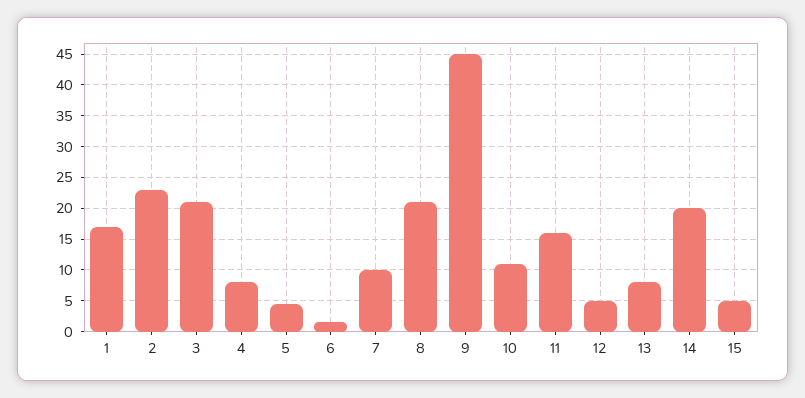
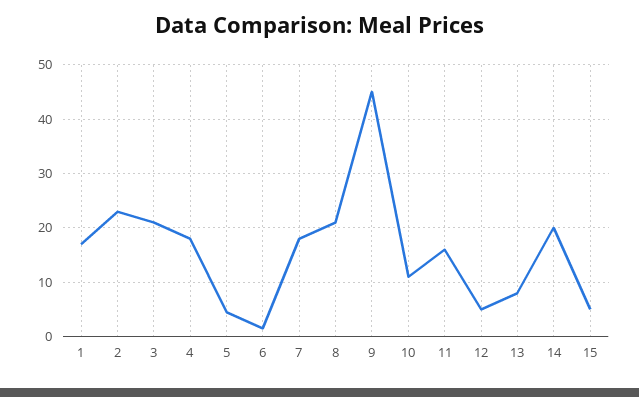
  {
    "1": 17,
    "2": 23,
    "3": 21,
-   "4": 8,
+   "4": 18,
    "5": 5,
    "6": 2,
-   "7": 10,
+   "7": 18,
    "8": 21,
    "9": 45,
    "10": 11,
    "11": 16,
    "12": 5,
    "13": 8,
    "14": 20,
    "15": 5
  }

